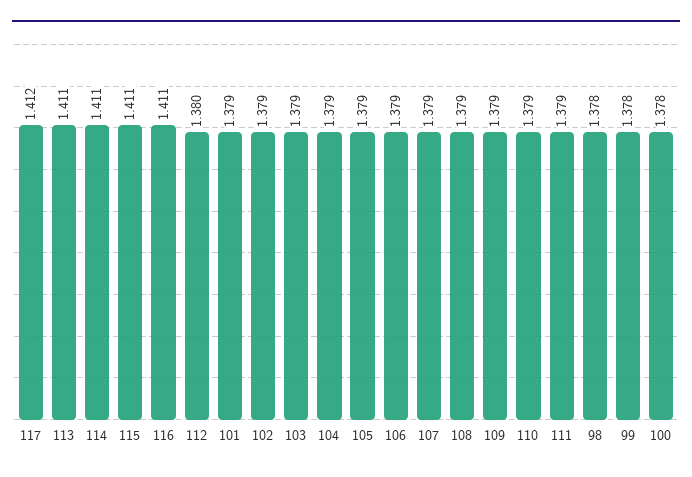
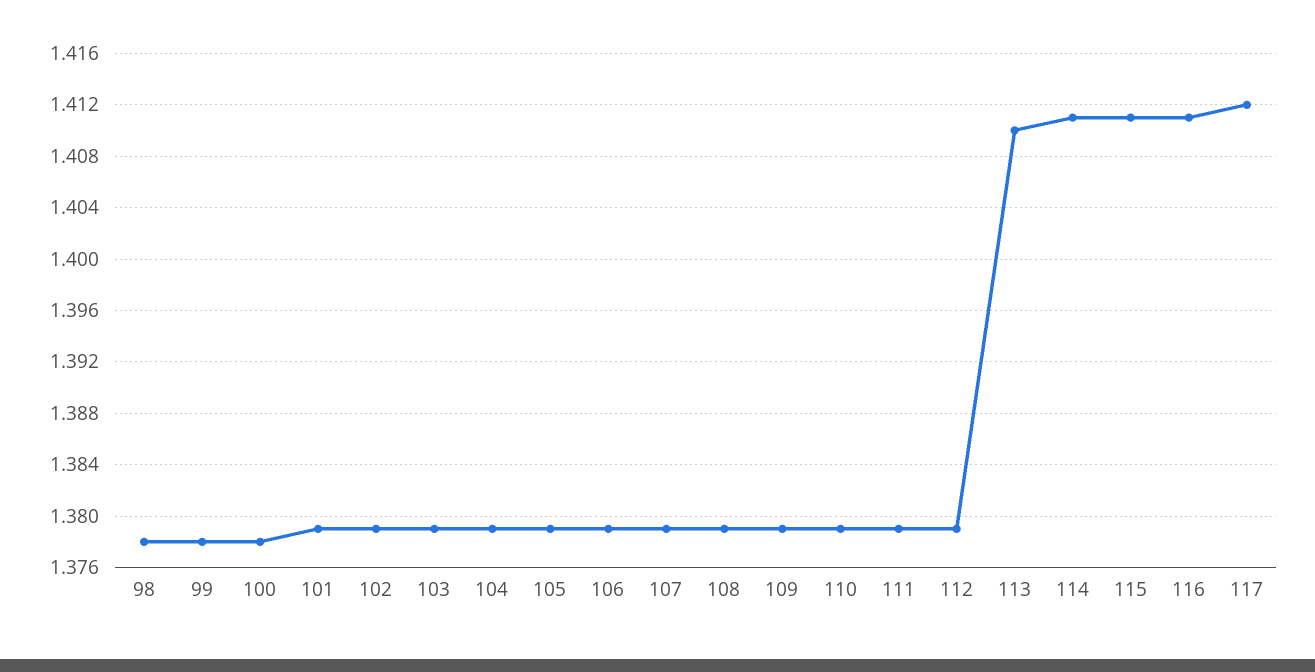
  {
    "117": 1.412,
-   "113": 1.411,
+   "113": 1.41,
    "114": 1.411,
    "115": 1.411,
    "116": 1.411,
-   "112": 1.38,
+   "112": 1.379,
    "101": 1.379,
    "102": 1.379,
    "103": 1.379,
    "104": 1.379,
    "105": 1.379,
    "106": 1.379,
    "107": 1.379,
    "108": 1.379,
    "109": 1.379,
    "110": 1.379,
    "111": 1.379,
    "98": 1.378,
    "99": 1.378,
    "100": 1.378
  }

